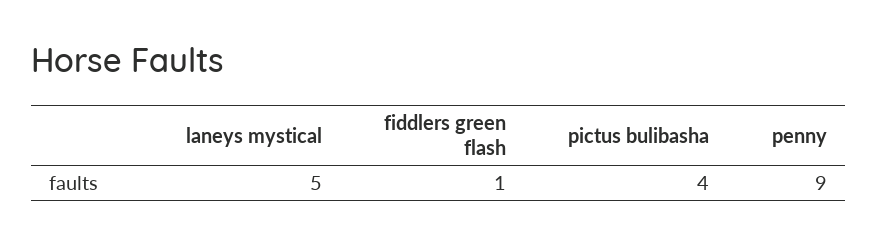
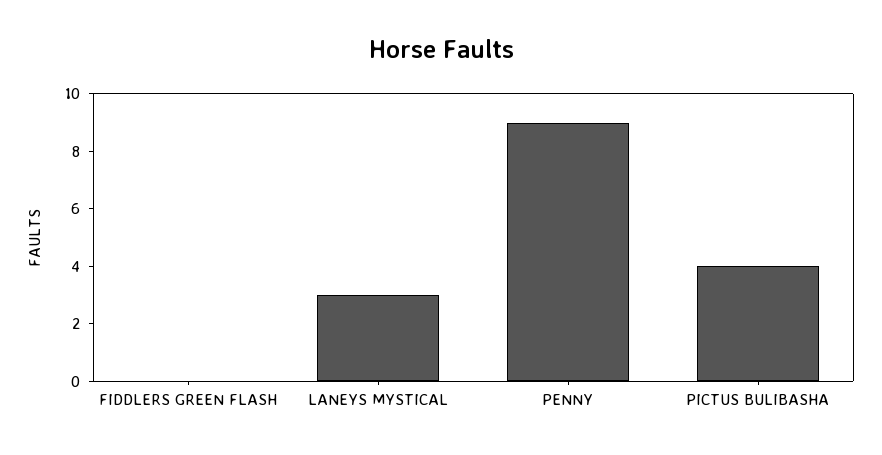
  {
-   "laneys mystical": 5,
+   "laneys mystical": 3,
-   "fiddlers green flash": 1,
+   "fiddlers green flash": 0,
    "pictus bulibasha": 4,
    "penny": 9
  }

